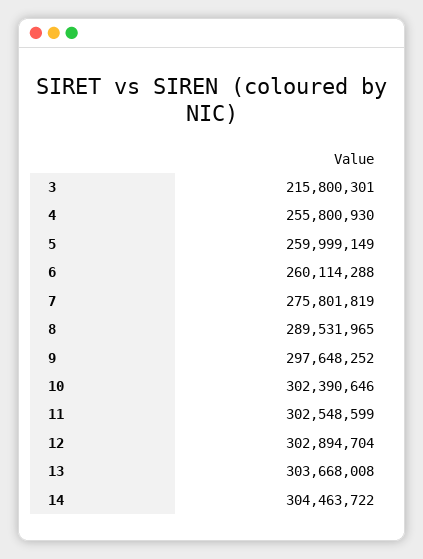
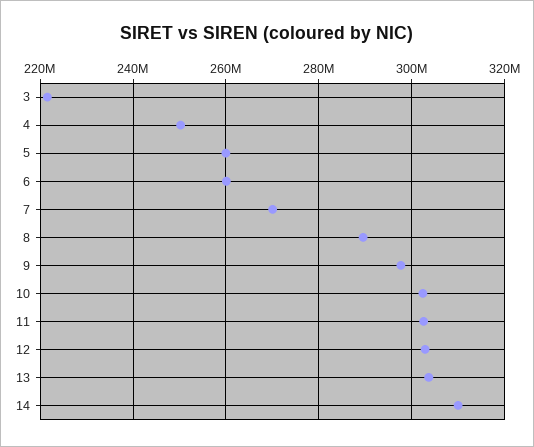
  {
-   "3": 215800301,
+   "3": 222000000,
-   "4": 255800930,
+   "4": 250000000,
    "5": 259999149,
    "6": 260114288,
-   "7": 275801819,
+   "7": 270000000,
    "8": 289531965,
    "9": 297648252,
    "10": 302390646,
    "11": 302548599,
    "12": 302894704,
    "13": 303668008,
-   "14": 304463722
+   "14": 310000000
  }

